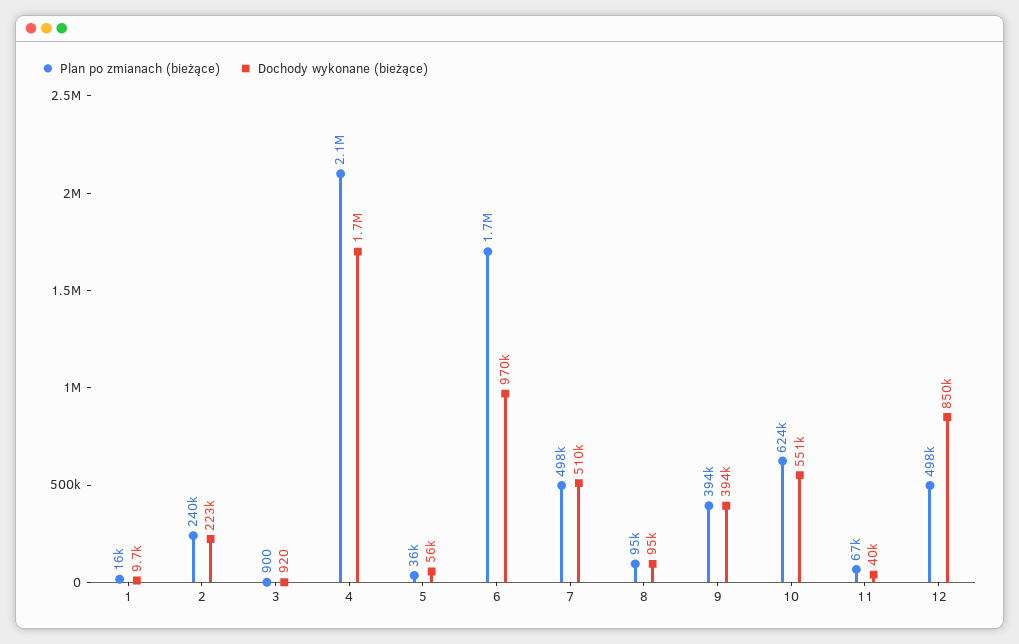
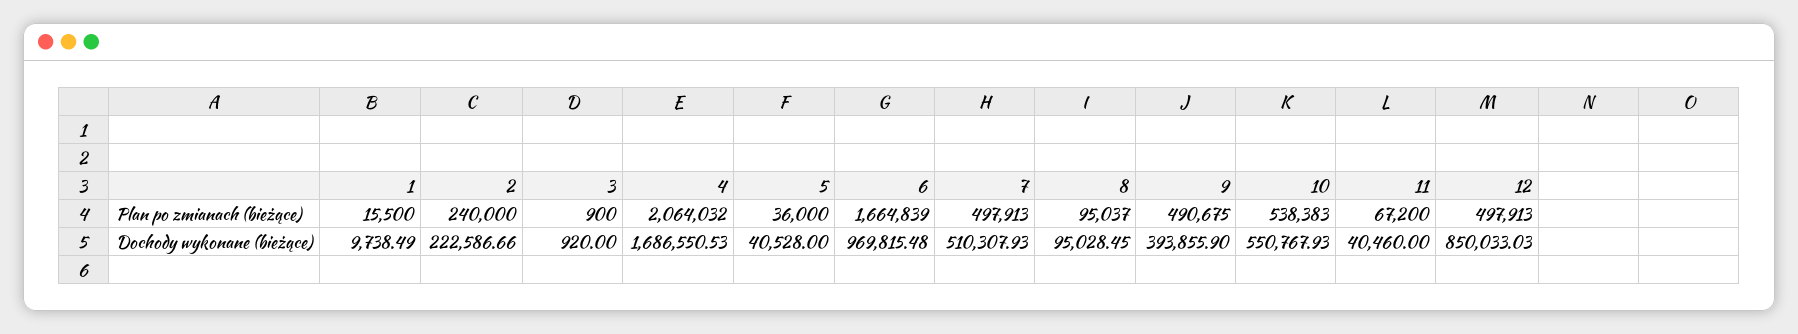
  {
    "Plan po zmianach (bieżące)": {
      "1": 15500,
      "2": 240000,
      "3": 900,
      "4": 2064032,
      "5": 36000,
      "6": 1664839,
      "7": 497913,
      "8": 95037,
-     "9": 394000,
+     "9": 490675,
-     "10": 624000,
+     "10": 538383,
      "11": 67200,
      "12": 497913
    },
    "Dochody wykonane (bieżące)": {
      "1": 9738.49,
      "2": 222586.66,
      "3": 920,
      "4": 1686550.53,
-     "5": 56000,
+     "5": 40528,
      "6": 969815.48,
      "7": 510307.93,
      "8": 95028.45,
      "9": 393855.9,
      "10": 550767.93,
      "11": 40460,
      "12": 850033.03
    }
  }

